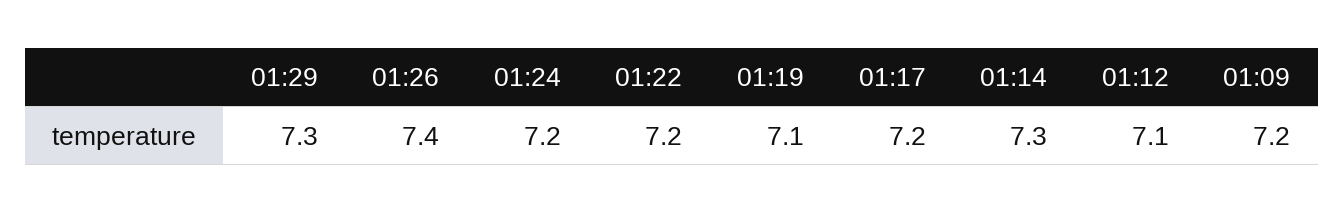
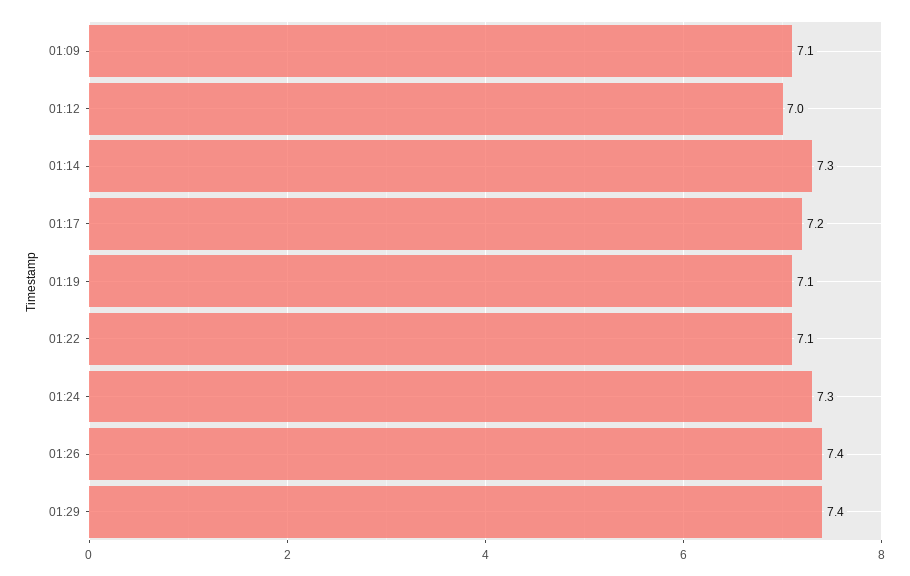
  {
-   "01:29": 7.3,
+   "01:29": 7.4,
    "01:26": 7.4,
-   "01:24": 7.2,
+   "01:24": 7.3,
-   "01:22": 7.2,
+   "01:22": 7.1,
    "01:19": 7.1,
    "01:17": 7.2,
    "01:14": 7.3,
-   "01:12": 7.1,
+   "01:12": 7,
-   "01:09": 7.2
+   "01:09": 7.1
  }

